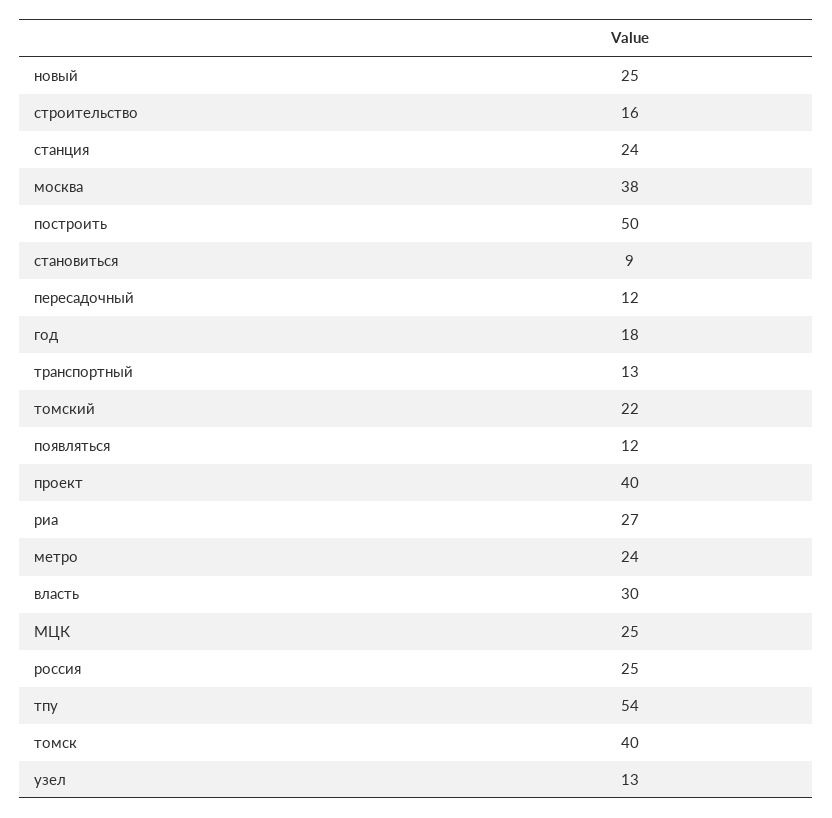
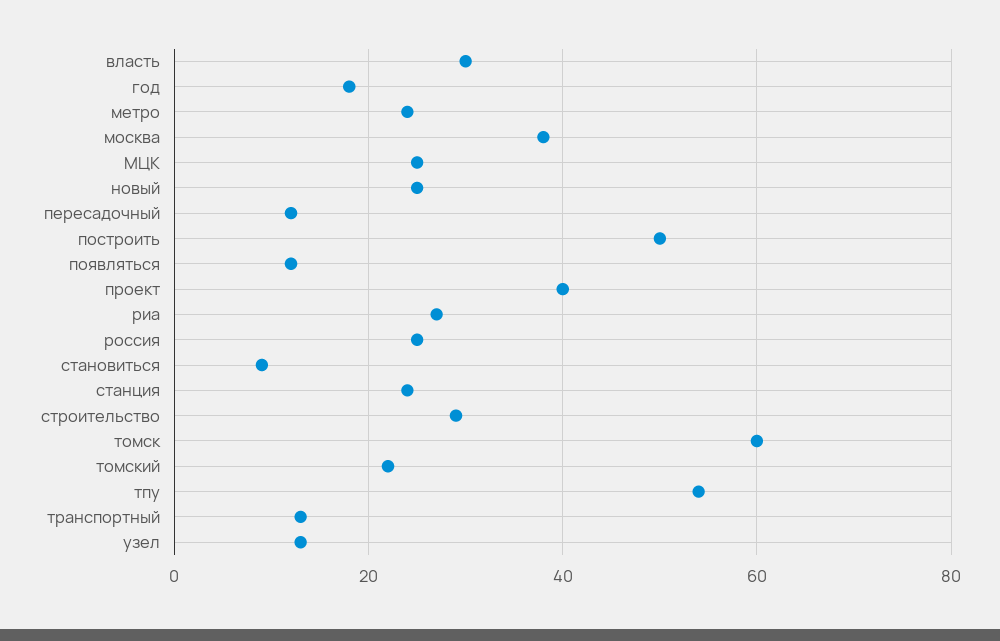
  {
    "новый": 25,
-   "строительство": 16,
+   "строительство": 30,
    "станция": 24,
    "москва": 38,
    "построить": 50,
    "становиться": 9,
    "пересадочный": 12,
    "год": 18,
    "транспортный": 13,
    "томский": 22,
    "появляться": 12,
    "проект": 40,
    "риа": 27,
    "метро": 24,
    "власть": 30,
    "МЦК": 25,
    "россия": 25,
    "тпу": 54,
-   "томск": 40,
+   "томск": 60,
    "узел": 13
  }

